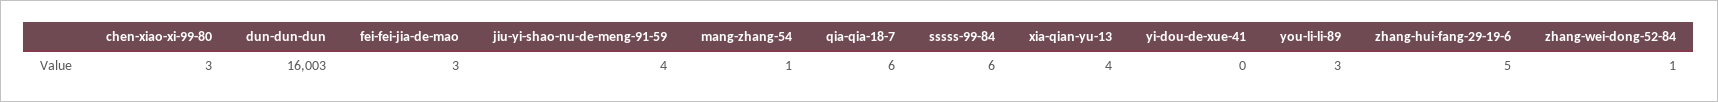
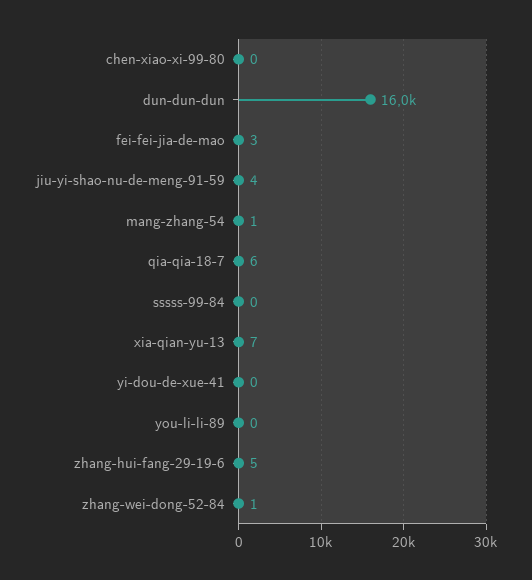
  {
-   "chen-xiao-xi-99-80": 3,
+   "chen-xiao-xi-99-80": 0,
    "dun-dun-dun": 16003,
    "fei-fei-jia-de-mao": 3,
    "jiu-yi-shao-nu-de-meng-91-59": 4,
    "mang-zhang-54": 1,
    "qia-qia-18-7": 6,
-   "sssss-99-84": 6,
+   "sssss-99-84": 0,
-   "xia-qian-yu-13": 4,
+   "xia-qian-yu-13": 7,
    "yi-dou-de-xue-41": 0,
-   "you-li-li-89": 3,
+   "you-li-li-89": 0,
    "zhang-hui-fang-29-19-6": 5,
    "zhang-wei-dong-52-84": 1
  }

